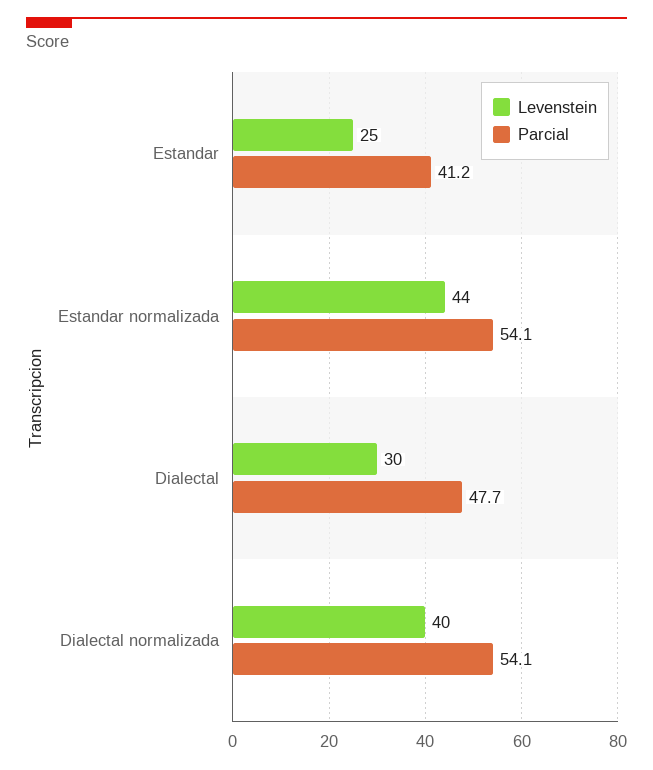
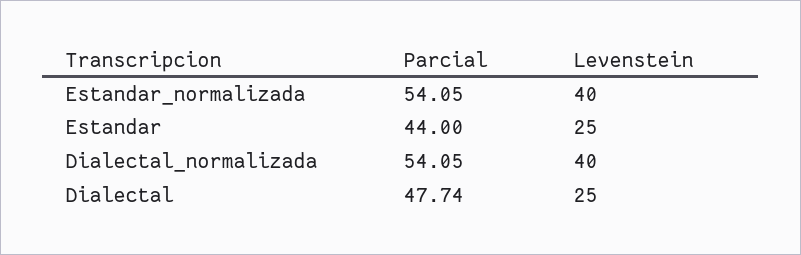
  {
    "Levenstein": {
      "Estandar": 25,
-     "Estandar normalizada": 44,
+     "Estandar normalizada": 40,
-     "Dialectal": 30,
+     "Dialectal": 25,
      "Dialectal normalizada": 40
    },
    "Parcial": {
-     "Estandar": 41.2,
+     "Estandar": 44,
      "Estandar normalizada": 54.05,
      "Dialectal": 47.74,
      "Dialectal normalizada": 54.05
    }
  }

